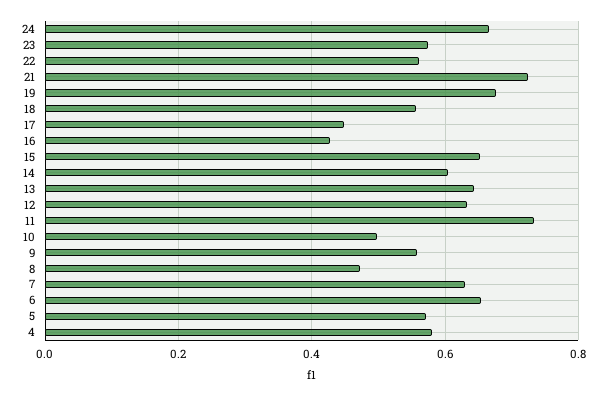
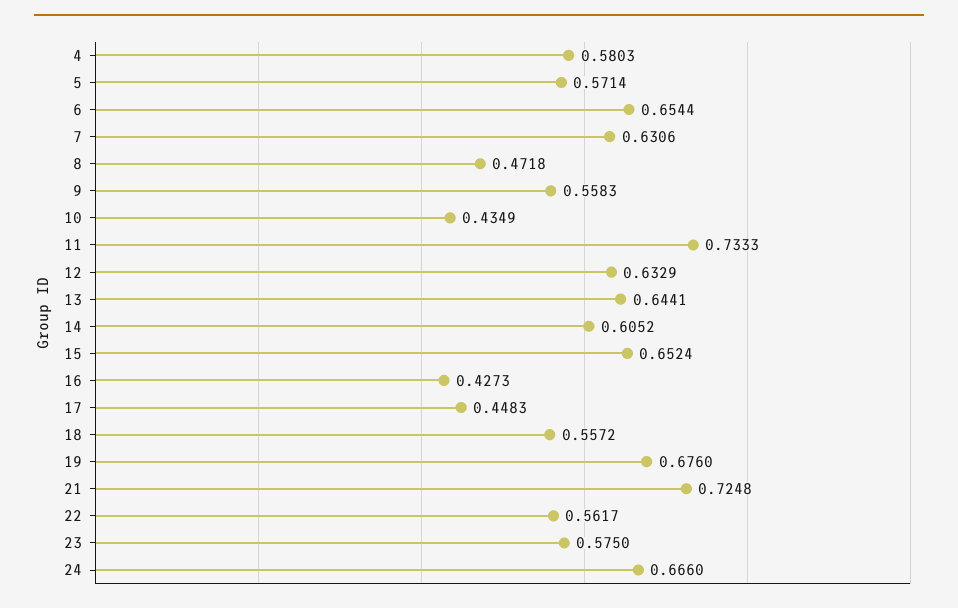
  {
    "24": 0.666,
    "23": 0.575,
    "22": 0.5617,
    "21": 0.7248,
    "19": 0.676,
    "18": 0.5572,
    "17": 0.4483,
    "16": 0.4273,
    "15": 0.6524,
    "14": 0.6052,
    "13": 0.6441,
    "12": 0.6329,
    "11": 0.7333,
-   "10": 0.5,
+   "10": 0.4349,
    "9": 0.5583,
    "8": 0.4718,
    "7": 0.6306,
    "6": 0.6544,
    "5": 0.5714,
    "4": 0.5803
  }

